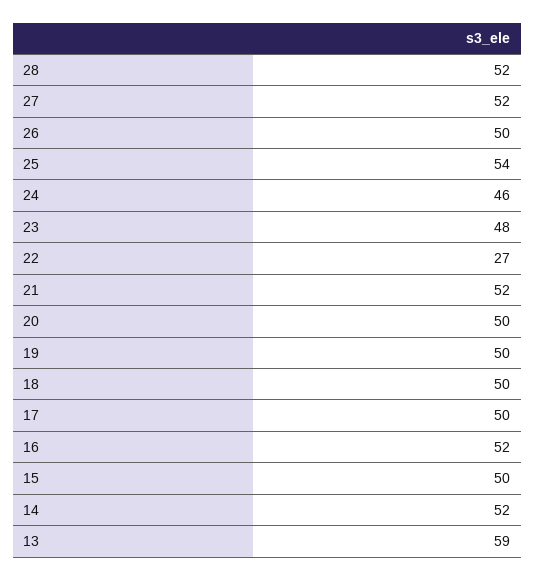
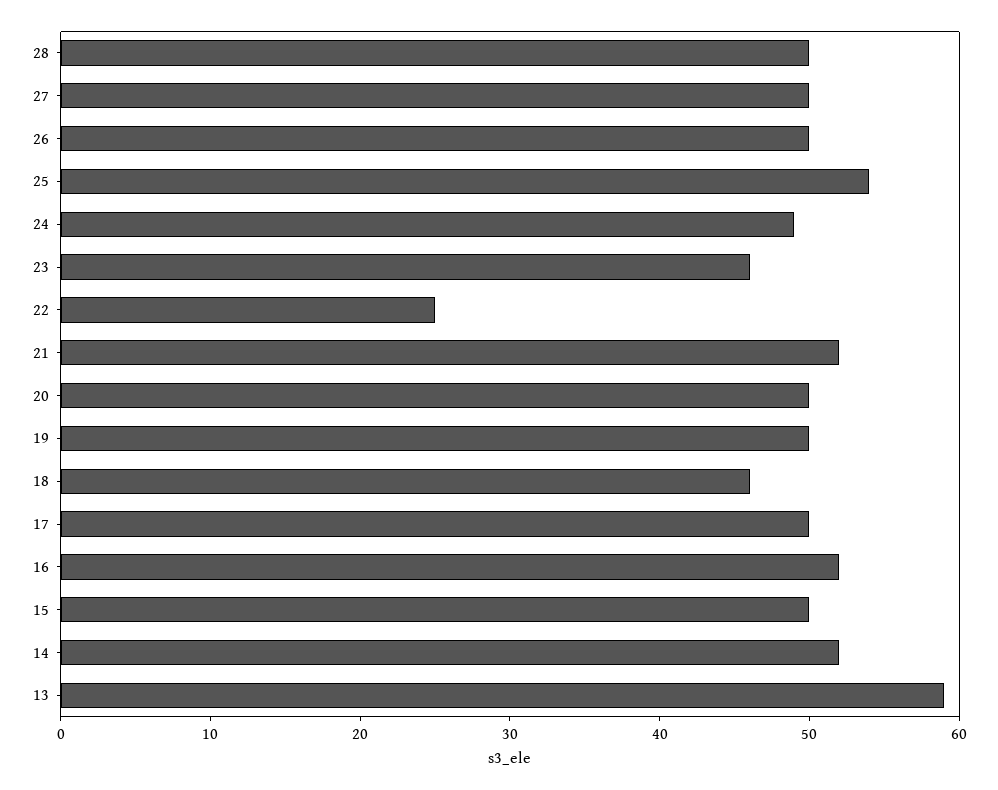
  {
-   "28": 52,
+   "28": 50,
-   "27": 52,
+   "27": 50,
    "26": 50,
    "25": 54,
-   "24": 46,
+   "24": 49,
-   "23": 48,
+   "23": 46,
-   "22": 27,
+   "22": 25,
    "21": 52,
    "20": 50,
    "19": 50,
-   "18": 50,
+   "18": 46,
    "17": 50,
    "16": 52,
    "15": 50,
    "14": 52,
    "13": 59
  }

